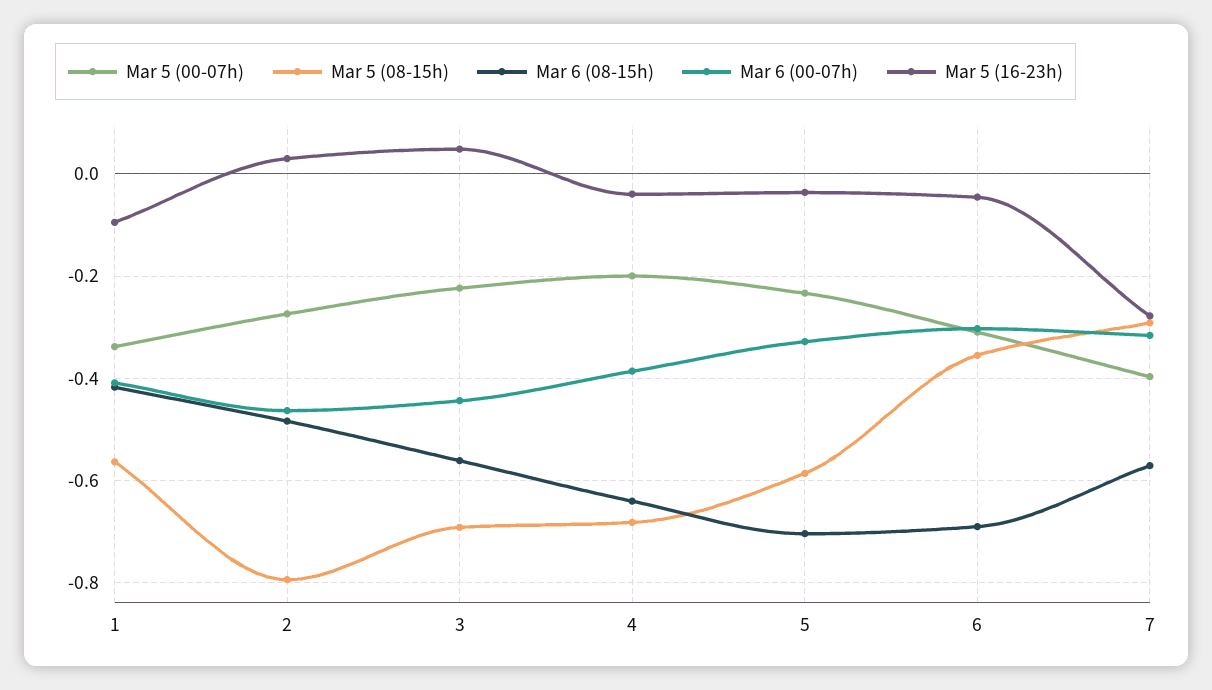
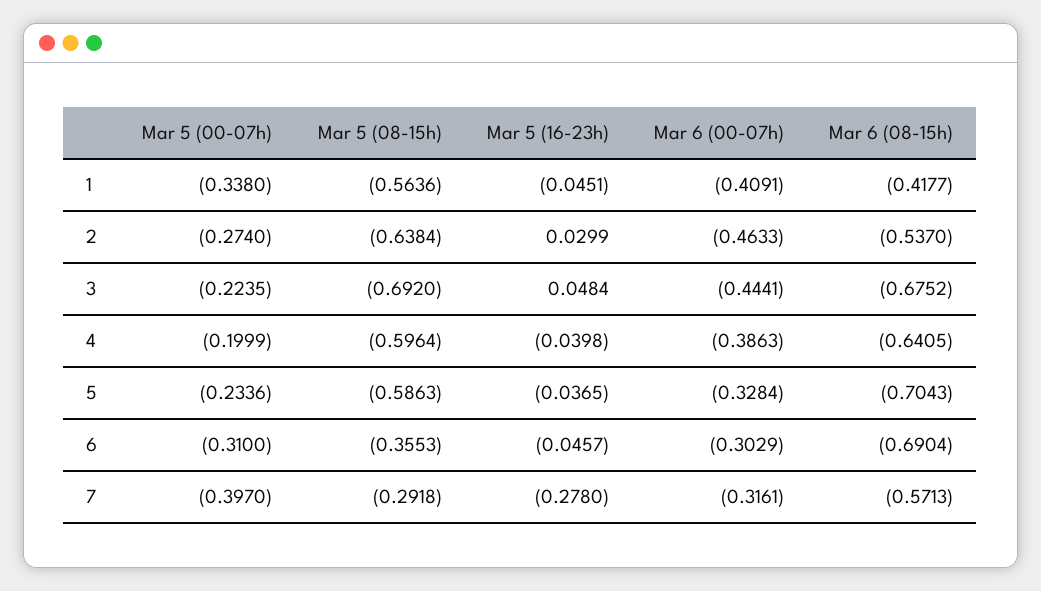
  {
    "Mar 5 (00-07h)": {
      "1": -0.338,
      "2": -0.274,
      "3": -0.2235,
      "4": -0.1999,
      "5": -0.2336,
      "6": -0.31,
      "7": -0.397
    },
    "Mar 5 (08-15h)": {
      "1": -0.5636,
-     "2": -0.8,
+     "2": -0.6384,
      "3": -0.692,
-     "4": -0.68,
+     "4": -0.5964,
      "5": -0.5863,
      "6": -0.3553,
      "7": -0.2918
    },
    "Mar 6 (08-15h)": {
      "1": -0.4177,
-     "2": -0.48,
+     "2": -0.537,
-     "3": -0.56,
+     "3": -0.6752,
      "4": -0.6405,
      "5": -0.7043,
      "6": -0.6904,
      "7": -0.5713
    },
    "Mar 6 (00-07h)": {
      "1": -0.4091,
      "2": -0.4633,
      "3": -0.4441,
      "4": -0.3863,
      "5": -0.3284,
      "6": -0.3029,
      "7": -0.3161
    },
    "Mar 5 (16-23h)": {
-     "1": -0.1,
+     "1": -0.0451,
      "2": 0.0299,
      "3": 0.0484,
      "4": -0.0398,
      "5": -0.0365,
      "6": -0.0457,
      "7": -0.278
    }
  }

